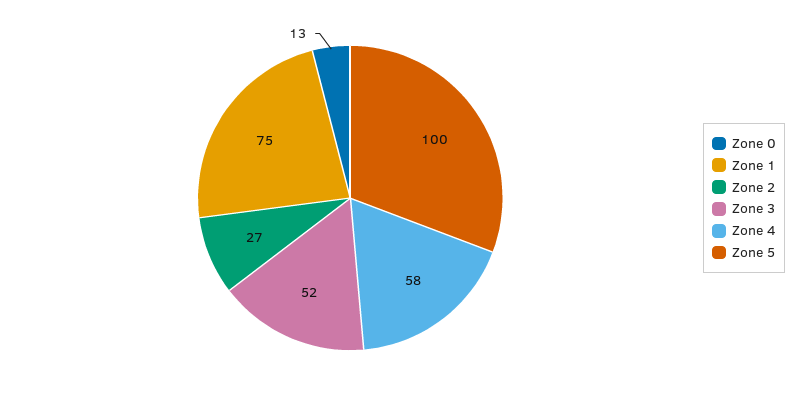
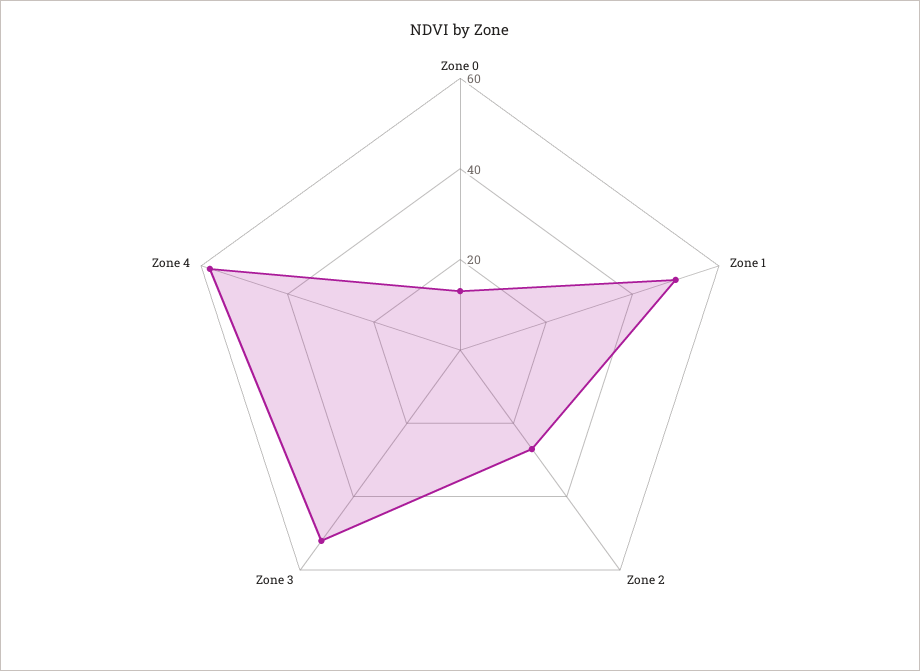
  {
    "Zone 0": 13,
-   "Zone 1": 75,
+   "Zone 1": 50,
    "Zone 2": 27,
    "Zone 3": 52,
-   "Zone 4": 58,
+   "Zone 4": 58
-   "Zone 5": 100
  }

